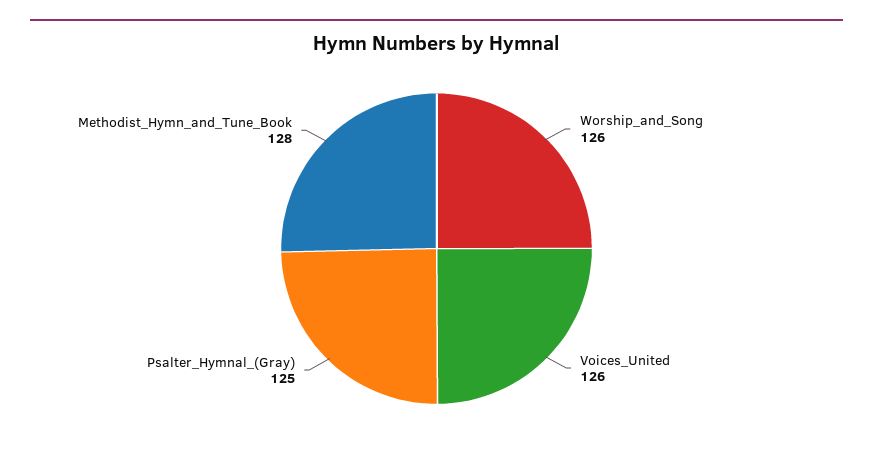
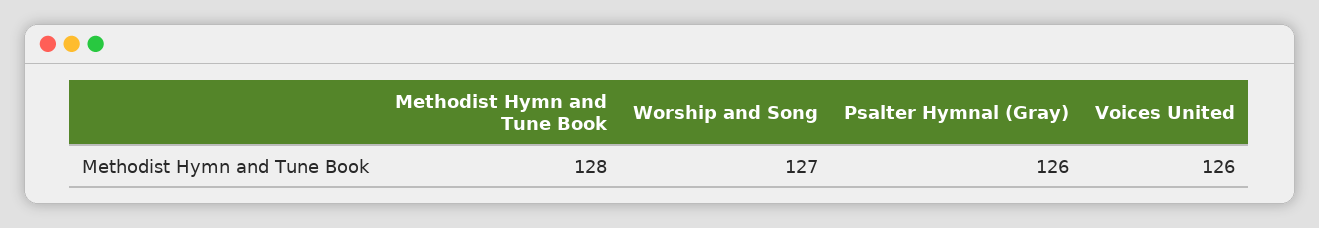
  {
-   "Worship_and_Song": 126,
+   "Worship_and_Song": 127,
    "Voices_United": 126,
-   "Psalter_Hymnal_(Gray)": 125,
+   "Psalter_Hymnal_(Gray)": 126,
    "Methodist_Hymn_and_Tune_Book": 128
  }

